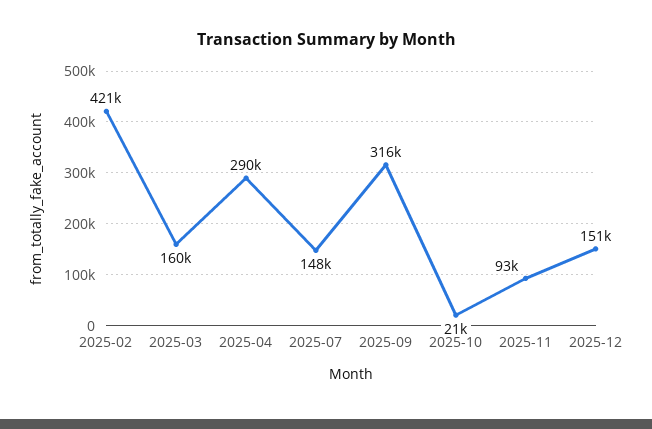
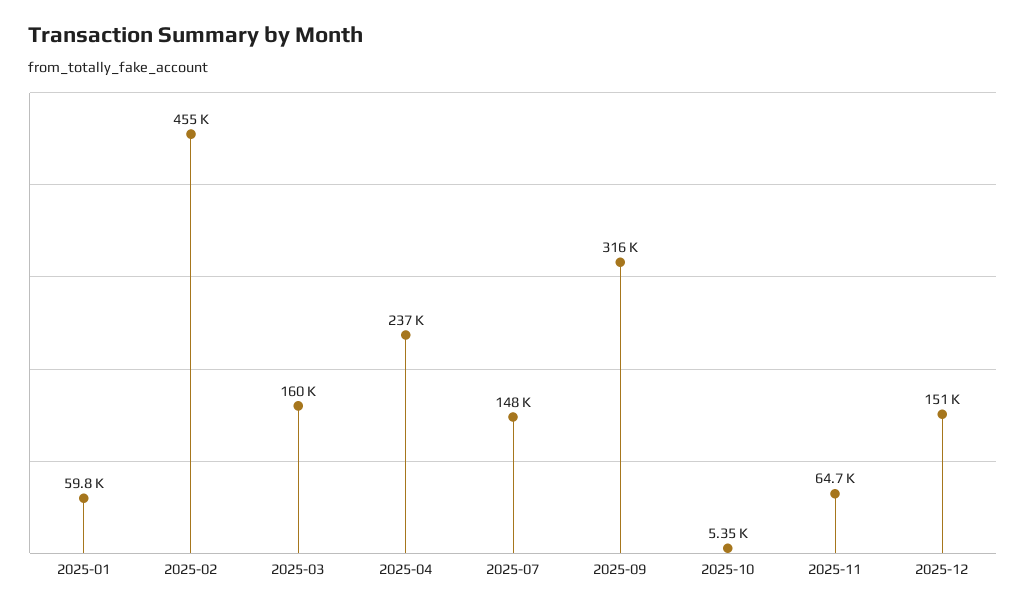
  {
-   "2025-02": 421000,
+   "2025-02": 455000,
    "2025-03": 160000,
-   "2025-04": 290000,
+   "2025-04": 237000,
    "2025-07": 148000,
    "2025-09": 316000,
-   "2025-10": 21000,
+   "2025-10": 5350,
-   "2025-11": 93000,
+   "2025-11": 64700,
-   "2025-12": 151000
+   "2025-12": 151000,
+   "2025-01": 59800
  }

